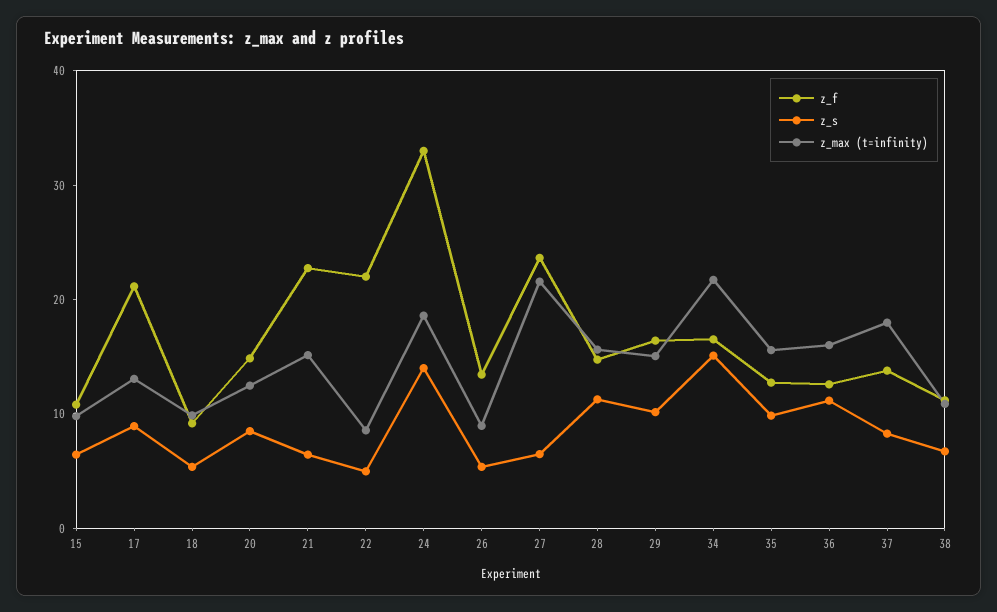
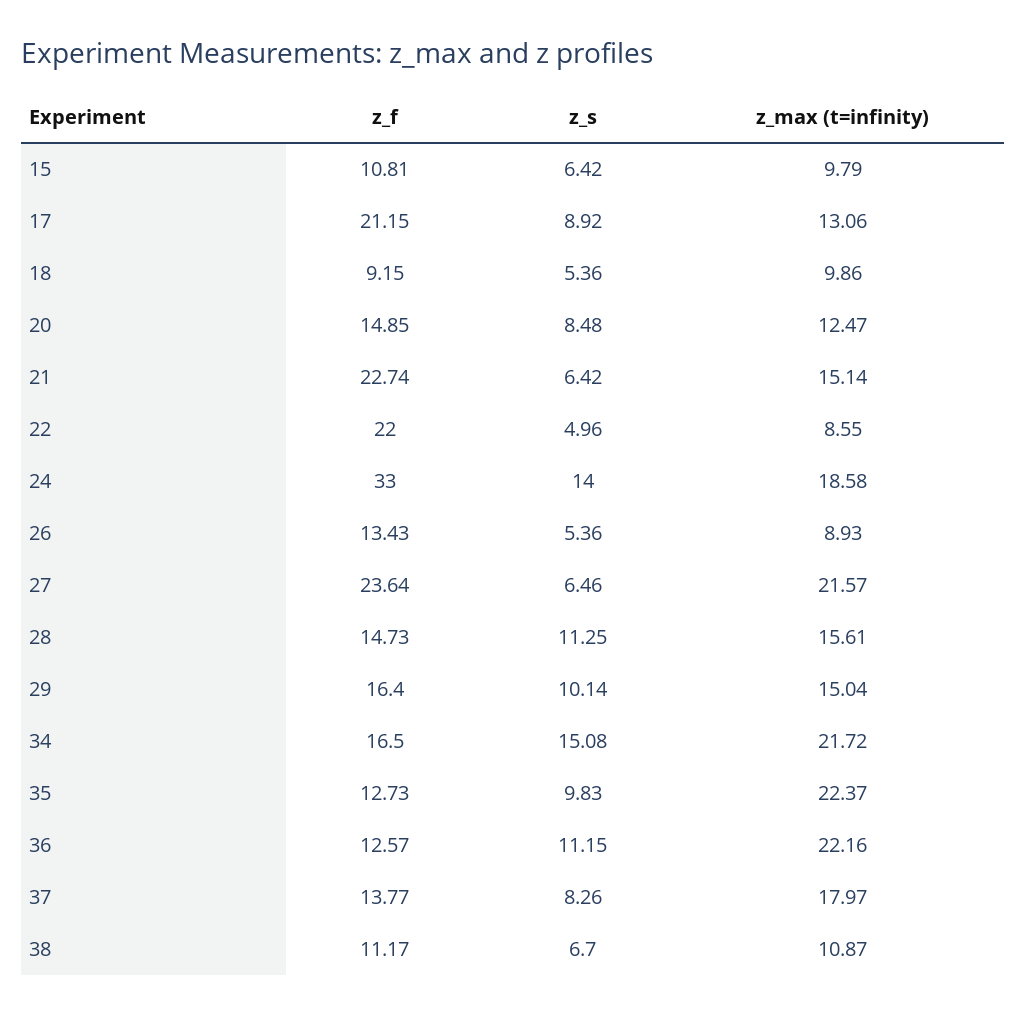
  {
    "z_f": {
      "15": 10.81,
      "17": 21.15,
      "18": 9.15,
      "20": 14.85,
      "21": 22.74,
      "22": 22,
      "24": 33,
      "26": 13.43,
      "27": 23.64,
      "28": 14.73,
      "29": 16.4,
      "34": 16.5,
      "35": 12.73,
      "36": 12.57,
      "37": 13.77,
      "38": 11.17
    },
    "z_s": {
      "15": 6.42,
      "17": 8.92,
      "18": 5.36,
      "20": 8.48,
      "21": 6.42,
      "22": 4.96,
      "24": 14,
      "26": 5.36,
      "27": 6.46,
      "28": 11.25,
      "29": 10.14,
      "34": 15.08,
      "35": 9.83,
      "36": 11.15,
      "37": 8.26,
      "38": 6.7
    },
    "z_max (t=infinity)": {
      "15": 9.79,
      "17": 13.06,
      "18": 9.86,
      "20": 12.47,
      "21": 15.14,
      "22": 8.55,
      "24": 18.58,
      "26": 8.93,
      "27": 21.57,
      "28": 15.61,
      "29": 15.04,
      "34": 21.72,
-     "35": 16,
+     "35": 22.37,
-     "36": 16,
+     "36": 22.16,
      "37": 17.97,
      "38": 10.87
    }
  }

